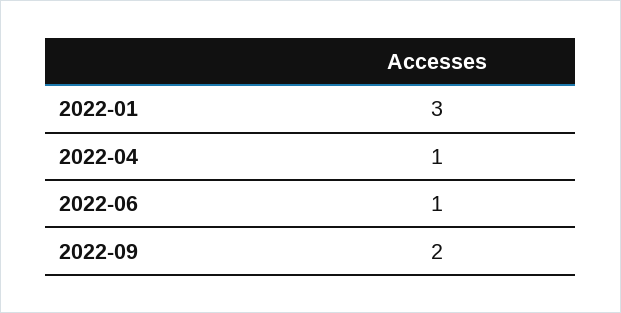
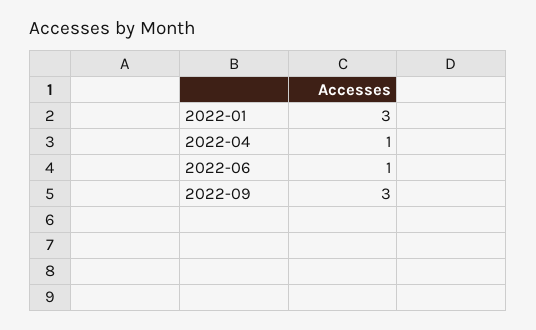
  {
    "2022-01": 3,
    "2022-04": 1,
    "2022-06": 1,
-   "2022-09": 2
+   "2022-09": 3
  }

